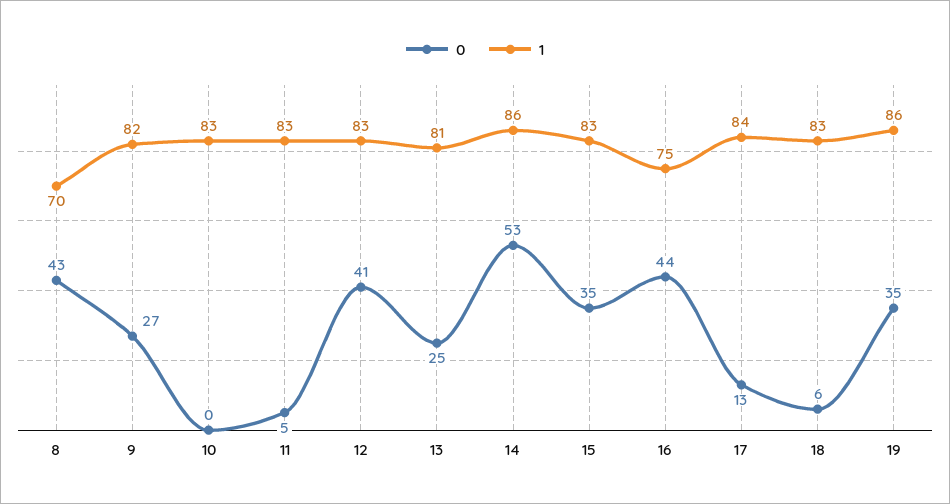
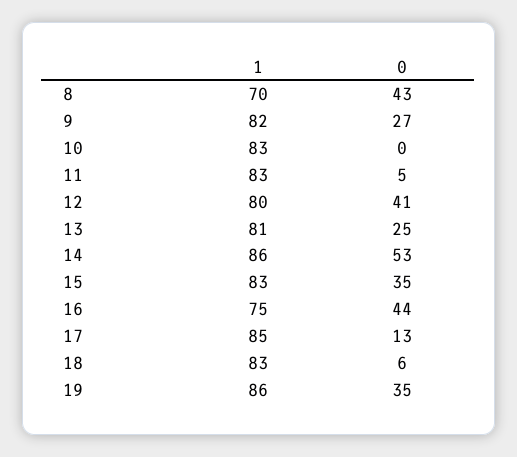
  {
    "0": {
      "8": 43,
      "9": 27,
      "10": 0,
      "11": 5,
      "12": 41,
      "13": 25,
      "14": 53,
      "15": 35,
      "16": 44,
      "17": 13,
      "18": 6,
      "19": 35
    },
    "1": {
      "8": 70,
      "9": 82,
      "10": 83,
      "11": 83,
-     "12": 83,
+     "12": 80,
      "13": 81,
      "14": 86,
      "15": 83,
      "16": 75,
-     "17": 84,
+     "17": 85,
      "18": 83,
      "19": 86
    }
  }

